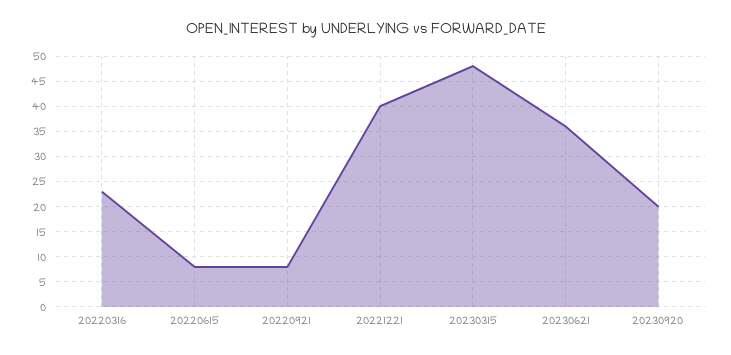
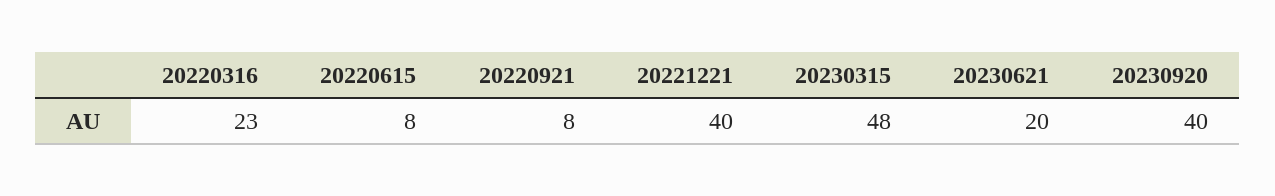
  {
    "20220316": 23,
    "20220615": 8,
    "20220921": 8,
    "20221221": 40,
    "20230315": 48,
-   "20230621": 35,
+   "20230621": 20,
-   "20230920": 20
+   "20230920": 40
  }

